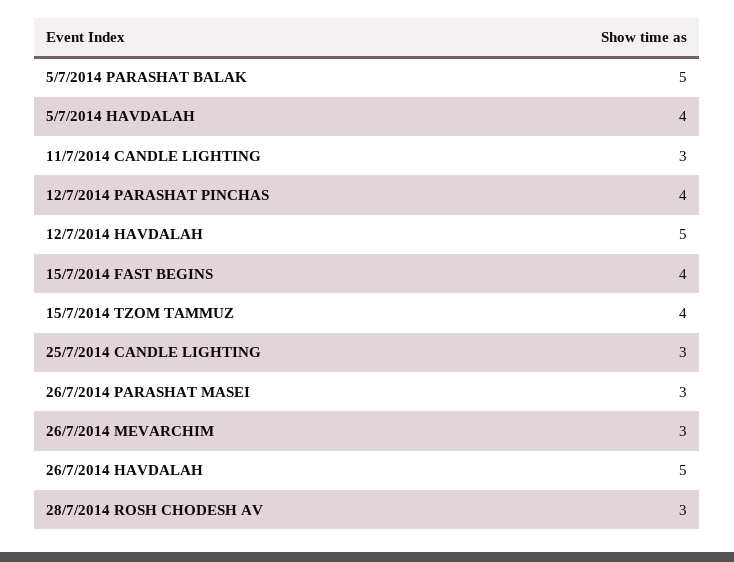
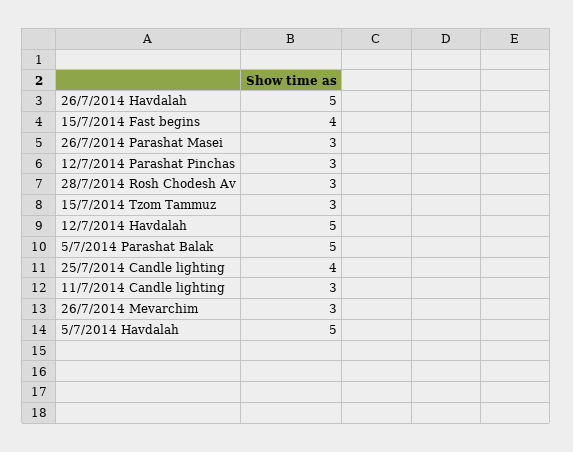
  {
    "5/7/2014 PARASHAT BALAK": 5,
-   "5/7/2014 HAVDALAH": 4,
+   "5/7/2014 HAVDALAH": 5,
    "11/7/2014 CANDLE LIGHTING": 3,
-   "12/7/2014 PARASHAT PINCHAS": 4,
+   "12/7/2014 PARASHAT PINCHAS": 3,
    "12/7/2014 HAVDALAH": 5,
    "15/7/2014 FAST BEGINS": 4,
-   "15/7/2014 TZOM TAMMUZ": 4,
+   "15/7/2014 TZOM TAMMUZ": 3,
-   "25/7/2014 CANDLE LIGHTING": 3,
+   "25/7/2014 CANDLE LIGHTING": 4,
    "26/7/2014 PARASHAT MASEI": 3,
    "26/7/2014 MEVARCHIM": 3,
    "26/7/2014 HAVDALAH": 5,
    "28/7/2014 ROSH CHODESH AV": 3
  }

